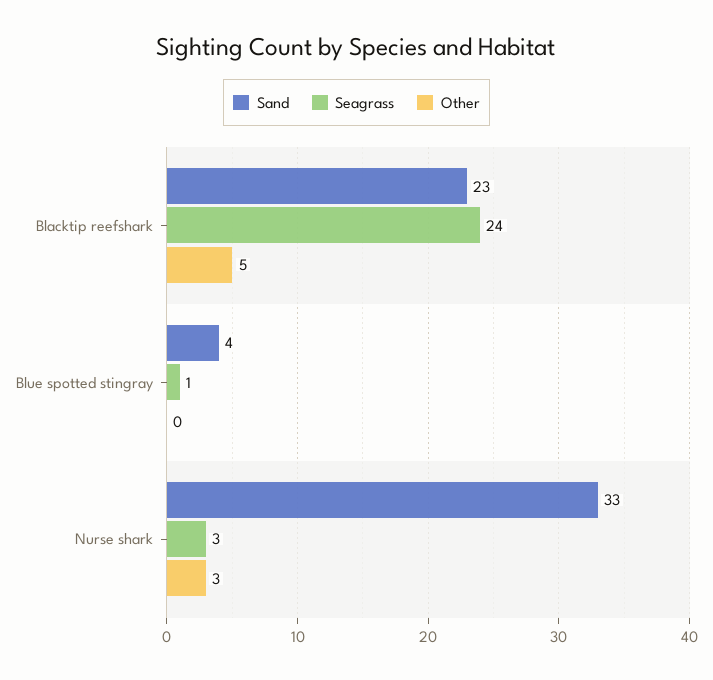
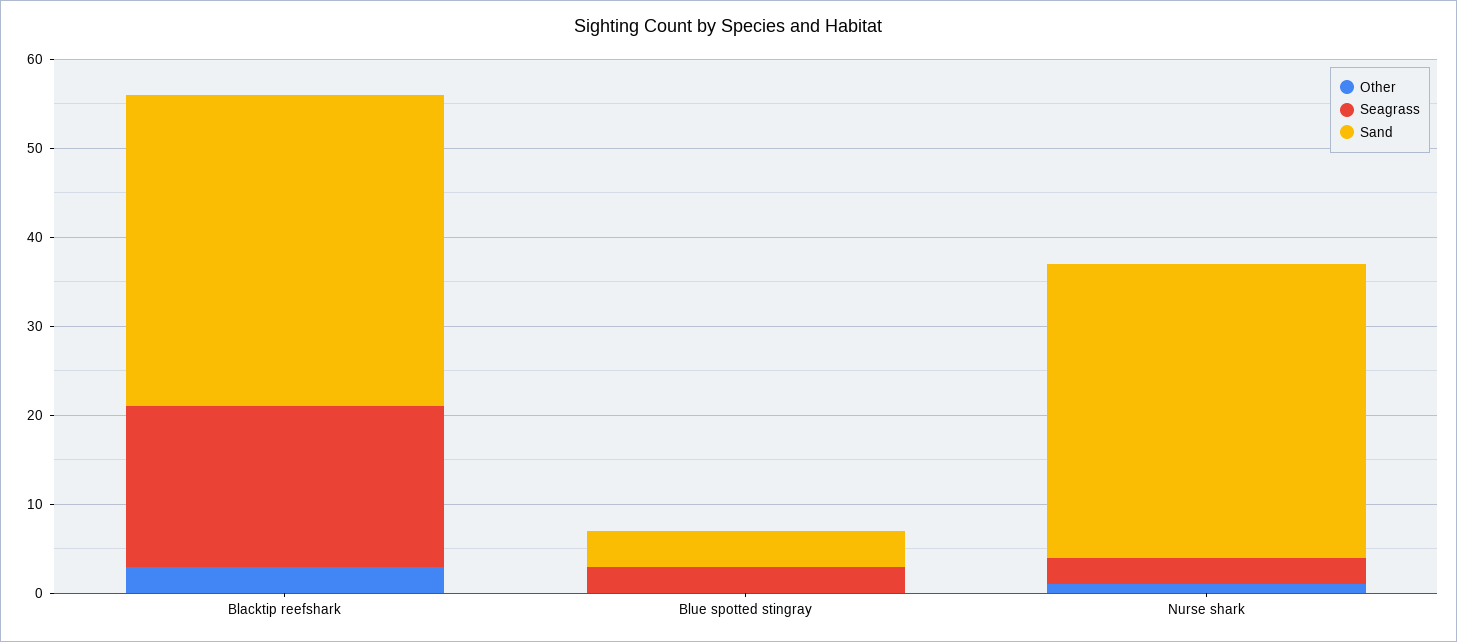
  {
    "Sand": {
-     "Blacktip reefshark": 23,
+     "Blacktip reefshark": 35,
      "Blue spotted stingray": 4,
      "Nurse shark": 33
    },
    "Seagrass": {
-     "Blacktip reefshark": 24,
+     "Blacktip reefshark": 18,
-     "Blue spotted stingray": 1,
+     "Blue spotted stingray": 3,
      "Nurse shark": 3
    },
    "Other": {
-     "Blacktip reefshark": 5,
+     "Blacktip reefshark": 3,
      "Blue spotted stingray": 0,
-     "Nurse shark": 3
+     "Nurse shark": 1
    }
  }

